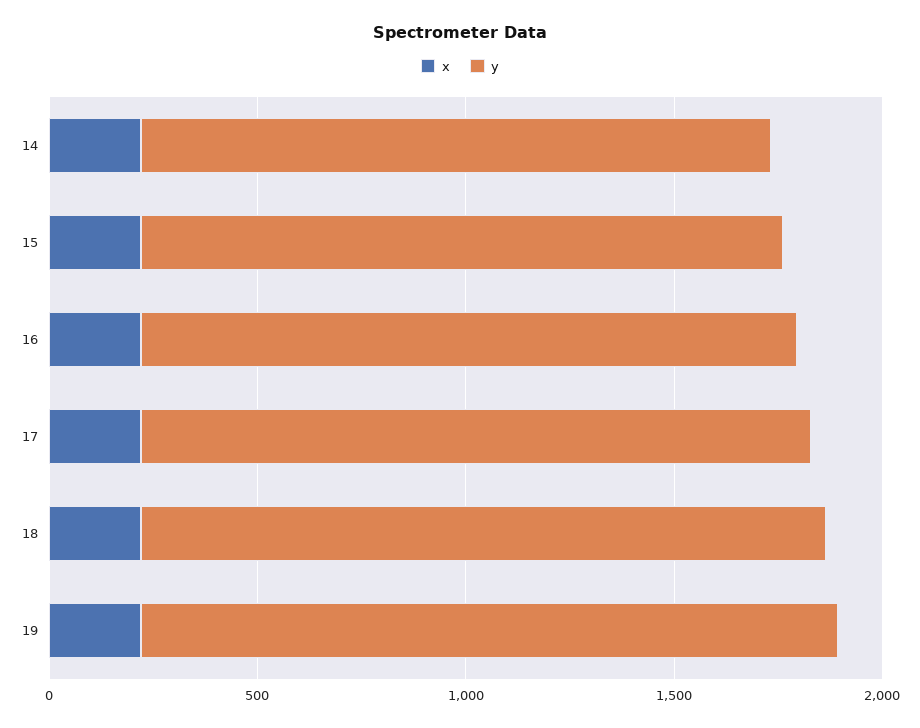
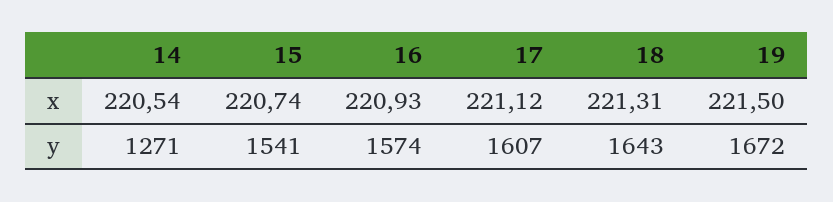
  {
    "x": {
      "14": 220.54,
      "15": 220.74,
      "16": 220.93,
      "17": 221.12,
      "18": 221.31,
      "19": 221.5
    },
    "y": {
-     "14": 1500,
+     "14": 1271,
      "15": 1541,
      "16": 1574,
      "17": 1607,
      "18": 1643,
      "19": 1672
    }
  }

